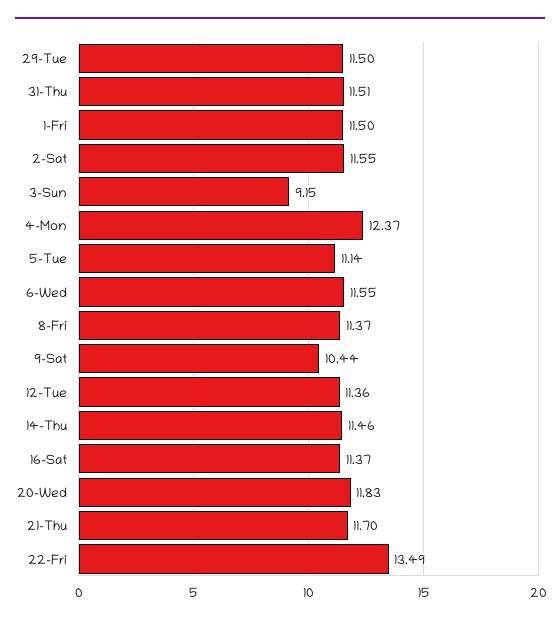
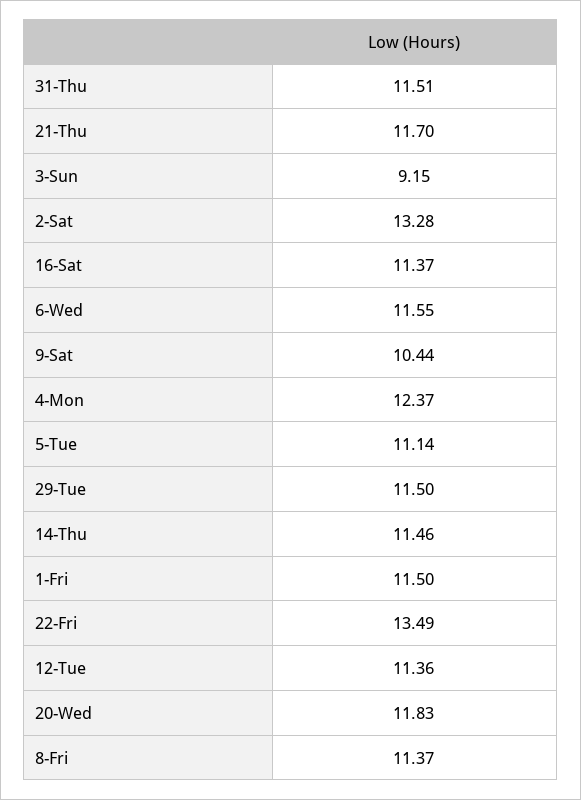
  {
    "29-Tue": 11.5,
    "31-Thu": 11.51,
    "1-Fri": 11.5,
-   "2-Sat": 11.55,
+   "2-Sat": 13.28,
    "3-Sun": 9.15,
    "4-Mon": 12.37,
    "5-Tue": 11.14,
    "6-Wed": 11.55,
    "8-Fri": 11.37,
    "9-Sat": 10.44,
    "12-Tue": 11.36,
    "14-Thu": 11.46,
    "16-Sat": 11.37,
    "20-Wed": 11.83,
    "21-Thu": 11.7,
    "22-Fri": 13.49
  }

